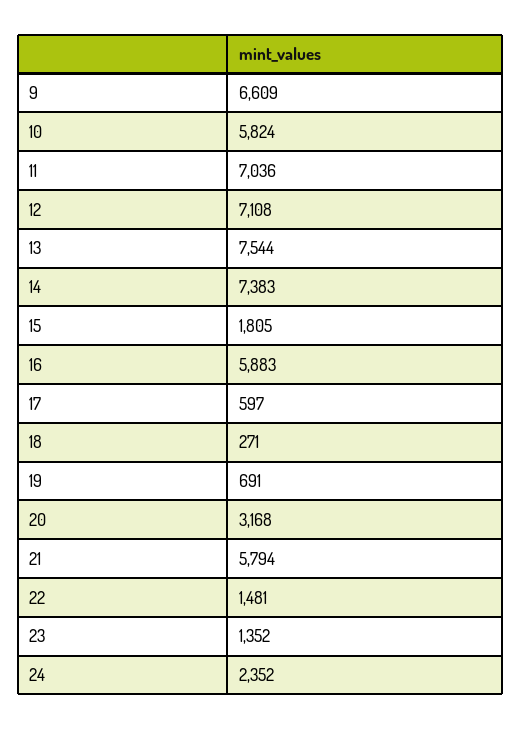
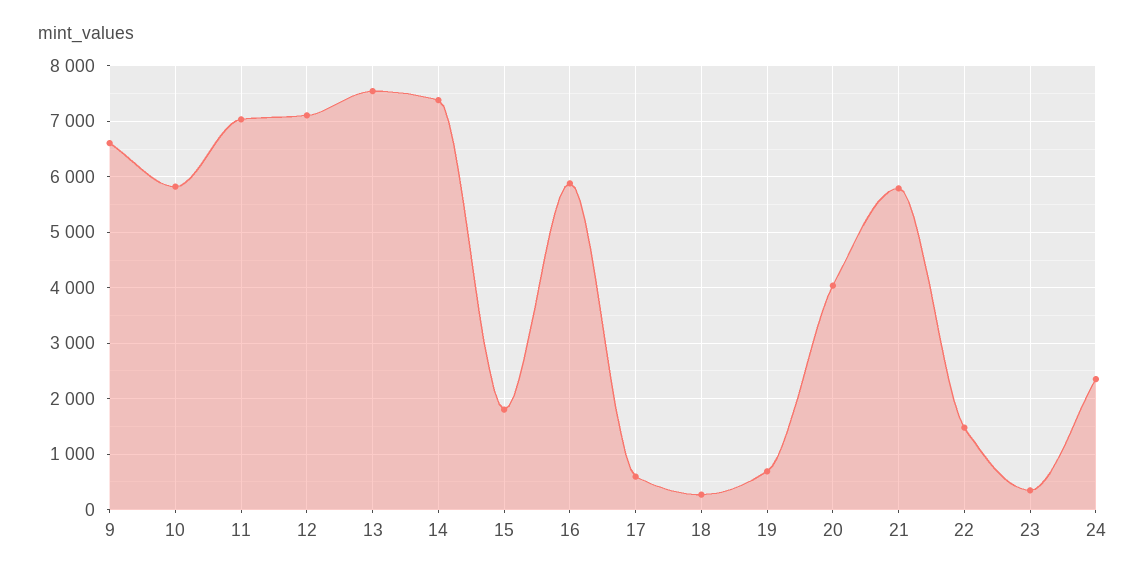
  {
    "9": 6609,
    "10": 5824,
    "11": 7036,
    "12": 7108,
    "13": 7544,
    "14": 7383,
    "15": 1805,
    "16": 5883,
    "17": 597,
    "18": 271,
    "19": 691,
-   "20": 3168,
+   "20": 4000,
    "21": 5794,
    "22": 1481,
-   "23": 1352,
+   "23": 400,
    "24": 2352
  }

